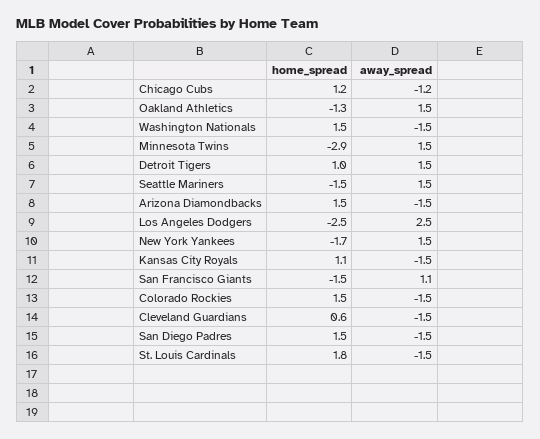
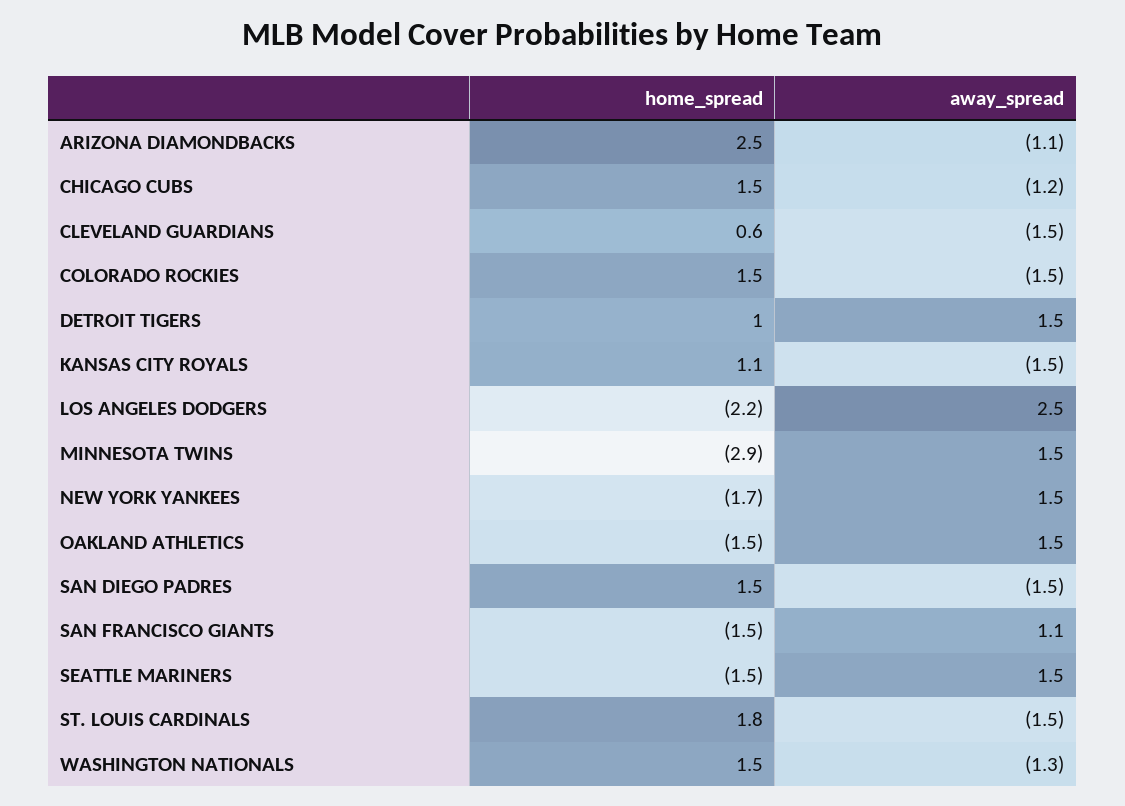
  {
    "home_spread": {
-     "Chicago Cubs": 1.2,
+     "Chicago Cubs": 1.5,
-     "Oakland Athletics": -1.3,
+     "Oakland Athletics": -1.5,
      "Washington Nationals": 1.5,
      "Minnesota Twins": -2.9,
      "Detroit Tigers": 1,
      "Seattle Mariners": -1.5,
-     "Arizona Diamondbacks": 1.5,
+     "Arizona Diamondbacks": 2.5,
-     "Los Angeles Dodgers": -2.5,
+     "Los Angeles Dodgers": -2.2,
      "New York Yankees": -1.7,
      "Kansas City Royals": 1.1,
      "San Francisco Giants": -1.5,
      "Colorado Rockies": 1.5,
      "Cleveland Guardians": 0.6,
      "San Diego Padres": 1.5,
      "St. Louis Cardinals": 1.8
    },
    "away_spread": {
      "Chicago Cubs": -1.2,
      "Oakland Athletics": 1.5,
-     "Washington Nationals": -1.5,
+     "Washington Nationals": -1.3,
      "Minnesota Twins": 1.5,
      "Detroit Tigers": 1.5,
      "Seattle Mariners": 1.5,
-     "Arizona Diamondbacks": -1.5,
+     "Arizona Diamondbacks": -1.1,
      "Los Angeles Dodgers": 2.5,
      "New York Yankees": 1.5,
      "Kansas City Royals": -1.5,
      "San Francisco Giants": 1.1,
      "Colorado Rockies": -1.5,
      "Cleveland Guardians": -1.5,
      "San Diego Padres": -1.5,
      "St. Louis Cardinals": -1.5
    }
  }

